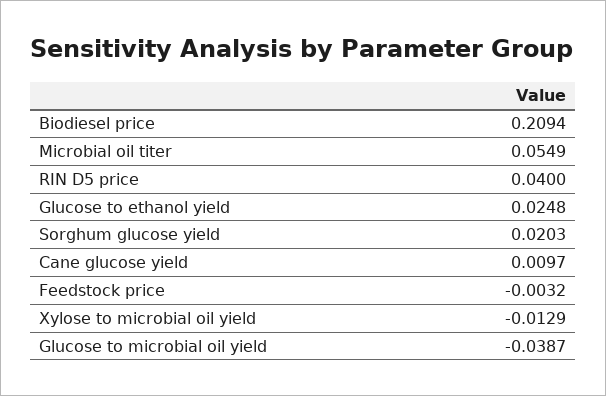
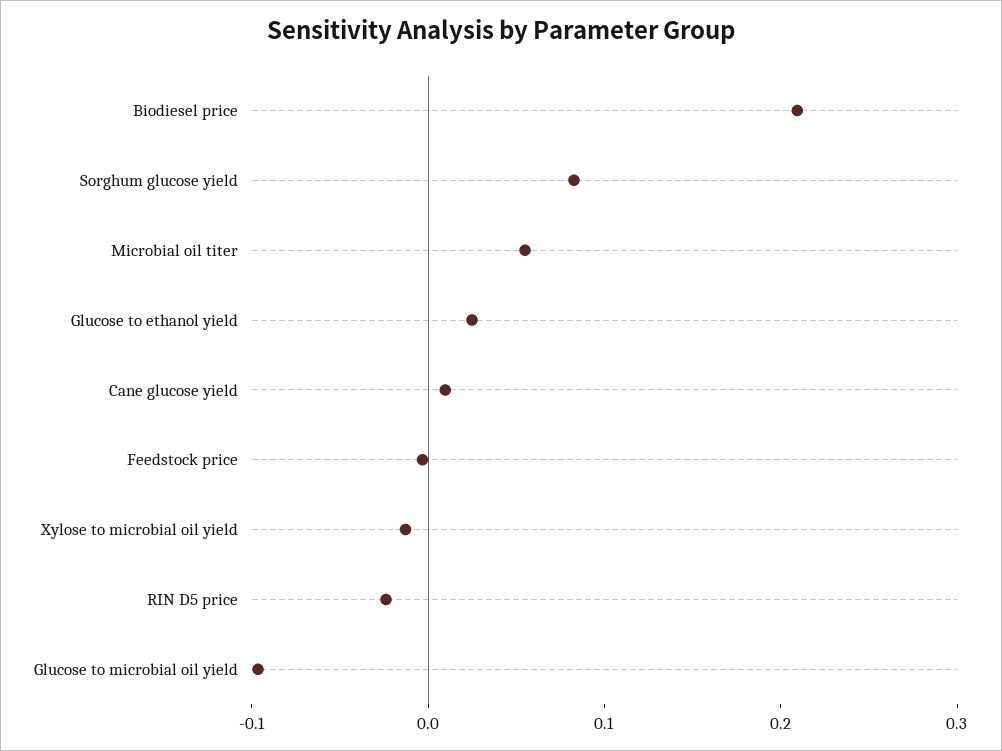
  {
    "Biodiesel price": 0.2094,
    "Microbial oil titer": 0.0549,
-   "RIN D5 price": 0.04,
+   "RIN D5 price": -0.02,
    "Glucose to ethanol yield": 0.0248,
-   "Sorghum glucose yield": 0.0203,
+   "Sorghum glucose yield": 0.08,
    "Cane glucose yield": 0.0097,
    "Feedstock price": -0.0032,
    "Xylose to microbial oil yield": -0.0129,
-   "Glucose to microbial oil yield": -0.0387
+   "Glucose to microbial oil yield": -0.1
  }

